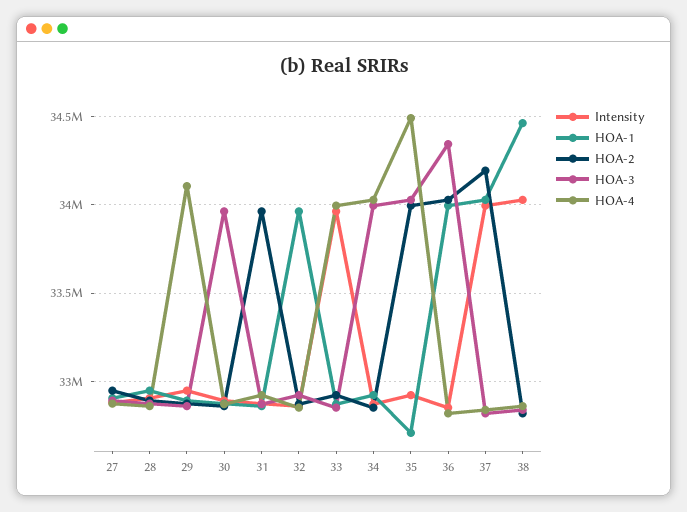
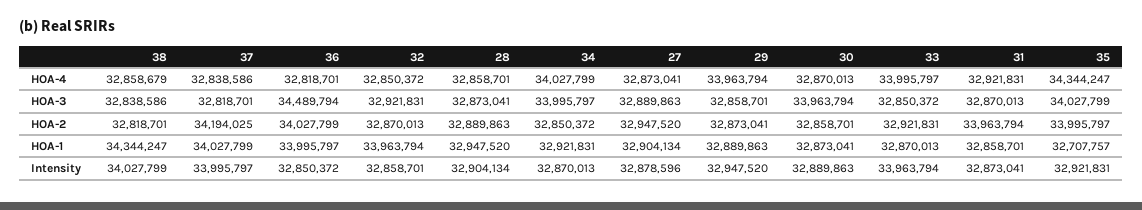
  {
    "Intensity": {
      "27": 32878596,
      "28": 32904134,
      "29": 32947520,
      "30": 32889863,
      "31": 32873041,
      "32": 32858701,
      "33": 33963794,
      "34": 32870013,
      "35": 32921831,
      "36": 32850372,
      "37": 33995797,
      "38": 34027799
    },
    "HOA-1": {
      "27": 32904134,
      "28": 32947520,
      "29": 32889863,
      "30": 32873041,
      "31": 32858701,
      "32": 33963794,
      "33": 32870013,
      "34": 32921831,
      "35": 32707757,
      "36": 33995797,
      "37": 34027799,
-     "38": 34450000
+     "38": 34344247
    },
    "HOA-2": {
      "27": 32947520,
      "28": 32889863,
      "29": 32873041,
      "30": 32858701,
      "31": 33963794,
      "32": 32870013,
      "33": 32921831,
      "34": 32850372,
      "35": 33995797,
      "36": 34027799,
      "37": 34194025,
      "38": 32818701
    },
    "HOA-3": {
      "27": 32889863,
      "28": 32873041,
      "29": 32858701,
      "30": 33963794,
      "31": 32870013,
      "32": 32921831,
      "33": 32850372,
      "34": 33995797,
      "35": 34027799,
-     "36": 34350000,
+     "36": 34489794,
      "37": 32818701,
      "38": 32838586
    },
    "HOA-4": {
      "27": 32873041,
      "28": 32858701,
-     "29": 34100000,
+     "29": 33963794,
      "30": 32870013,
      "31": 32921831,
      "32": 32850372,
      "33": 33995797,
      "34": 34027799,
-     "35": 34500000,
+     "35": 34344247,
      "36": 32818701,
      "37": 32838586,
      "38": 32858679
    }
  }

